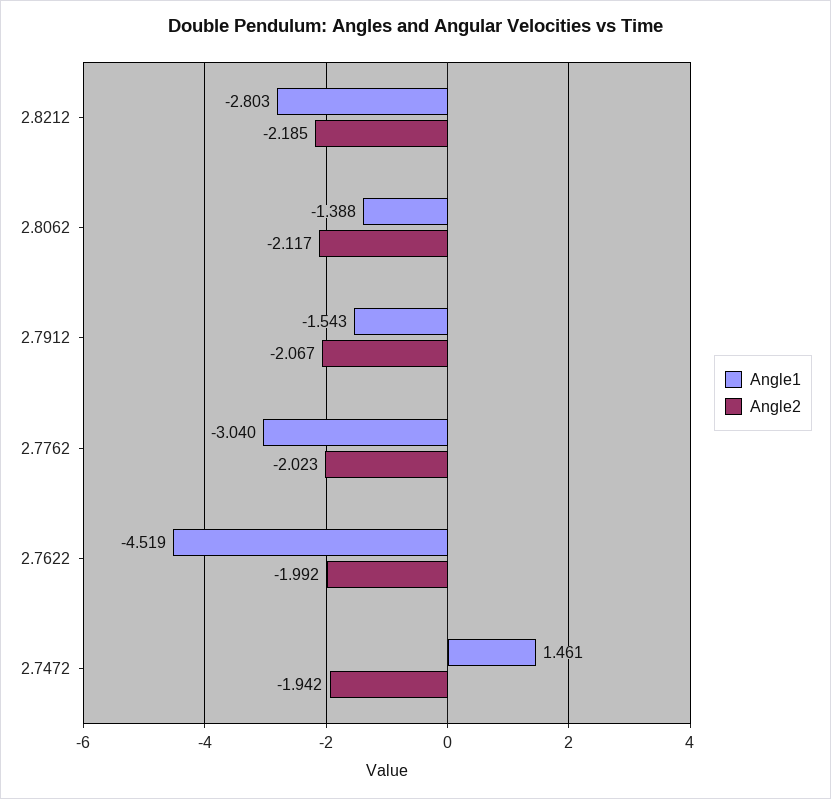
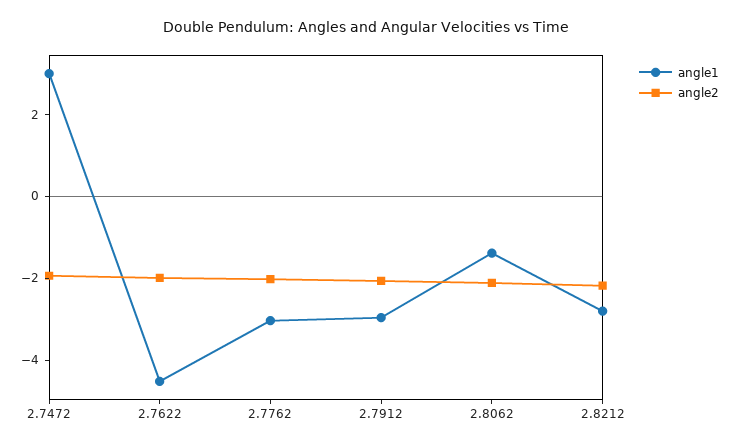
  {
    "Angle1": {
      "2.8212": -2.803,
      "2.8062": -1.388,
-     "2.7912": -1.543,
+     "2.7912": -3,
      "2.7762": -3.04,
      "2.7622": -4.519,
-     "2.7472": 1.461
+     "2.7472": 3
    },
    "Angle2": {
      "2.8212": -2.185,
      "2.8062": -2.117,
      "2.7912": -2.067,
      "2.7762": -2.023,
      "2.7622": -1.992,
      "2.7472": -1.942
    }
  }

